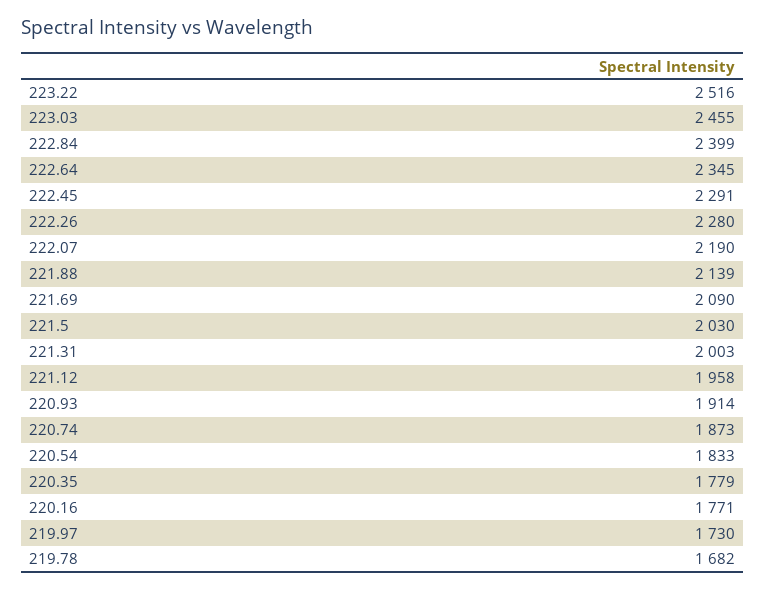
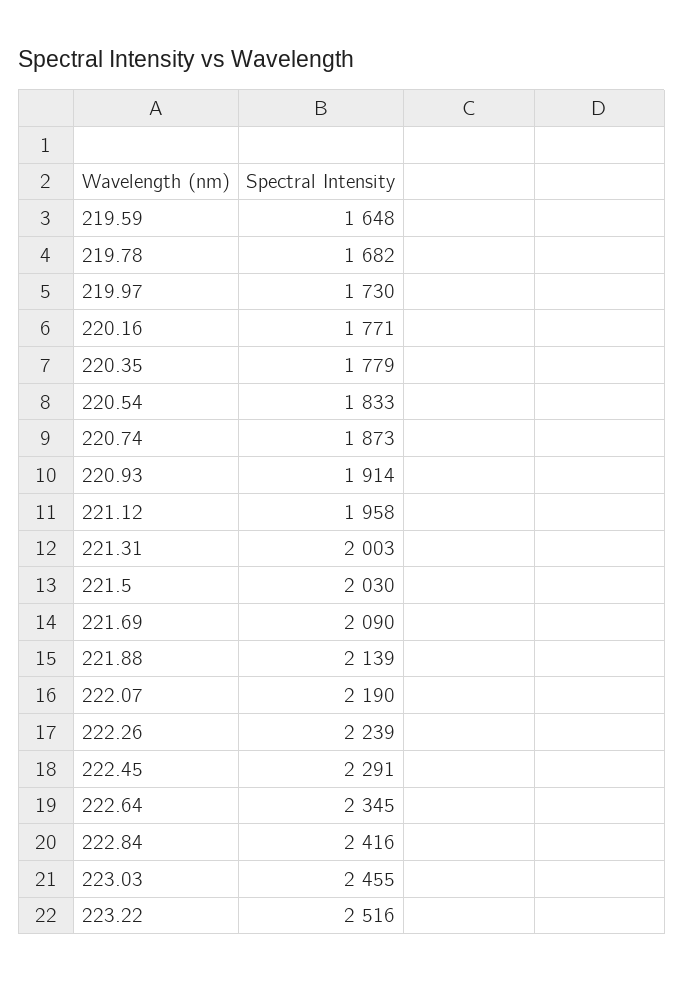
  {
    "223.22": 2516,
    "223.03": 2455,
-   "222.84": 2399,
+   "222.84": 2416,
    "222.64": 2345,
    "222.45": 2291,
-   "222.26": 2280,
+   "222.26": 2239,
    "222.07": 2190,
    "221.88": 2139,
    "221.69": 2090,
    "221.5": 2030,
    "221.31": 2003,
    "221.12": 1958,
    "220.93": 1914,
    "220.74": 1873,
    "220.54": 1833,
    "220.35": 1779,
    "220.16": 1771,
    "219.97": 1730,
-   "219.78": 1682
+   "219.78": 1682,
+   "219.59": 1648
  }

